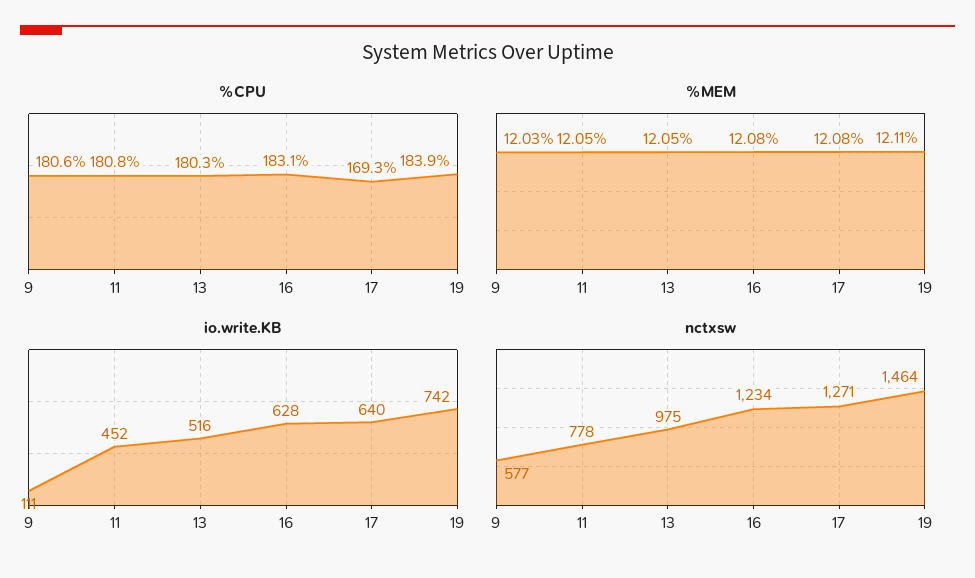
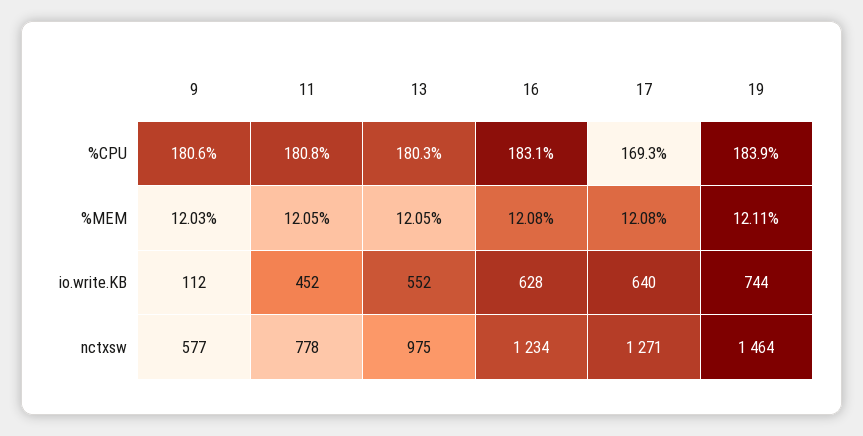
  {
    "%CPU": {
      "9": 180.6,
      "11": 180.8,
      "13": 180.3,
      "16": 183.1,
      "17": 169.3,
      "19": 183.9
    },
    "%MEM": {
      "9": 12.03,
      "11": 12.05,
      "13": 12.05,
      "16": 12.08,
      "17": 12.08,
      "19": 12.11
    },
    "io.write.KB": {
-     "9": 111,
+     "9": 112,
      "11": 452,
-     "13": 516,
+     "13": 552,
      "16": 628,
      "17": 640,
-     "19": 742
+     "19": 744
    },
    "nctxsw": {
      "9": 577,
      "11": 778,
      "13": 975,
      "16": 1234,
      "17": 1271,
      "19": 1464
    }
  }

